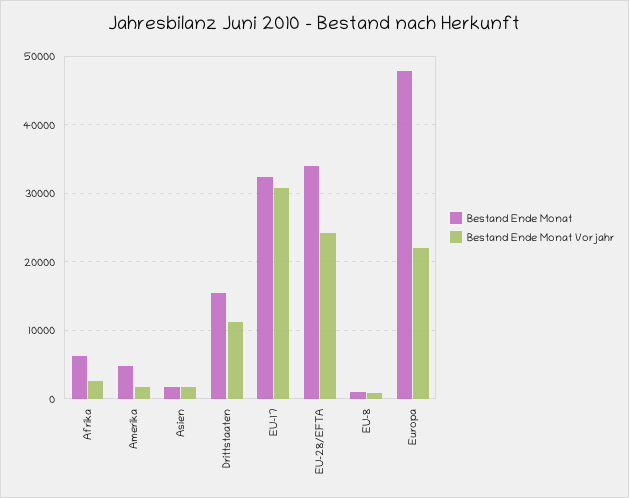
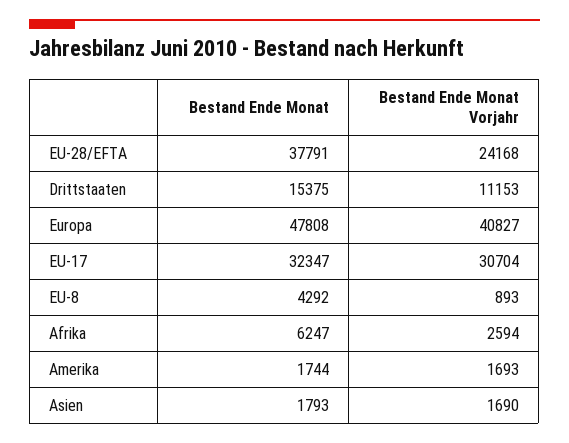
  {
    "Bestand Ende Monat": {
      "Afrika": 6247,
-     "Amerika": 5000,
+     "Amerika": 1744,
      "Asien": 1793,
      "Drittstaaten": 15375,
      "EU-17": 32347,
-     "EU-28/EFTA": 34000,
+     "EU-28/EFTA": 37791,
-     "EU-8": 1000,
+     "EU-8": 4292,
      "Europa": 47808
    },
    "Bestand Ende Monat Vorjahr": {
      "Afrika": 2594,
      "Amerika": 1693,
      "Asien": 1690,
      "Drittstaaten": 11153,
      "EU-17": 30704,
      "EU-28/EFTA": 24168,
      "EU-8": 893,
-     "Europa": 22000
+     "Europa": 40827
    }
  }

